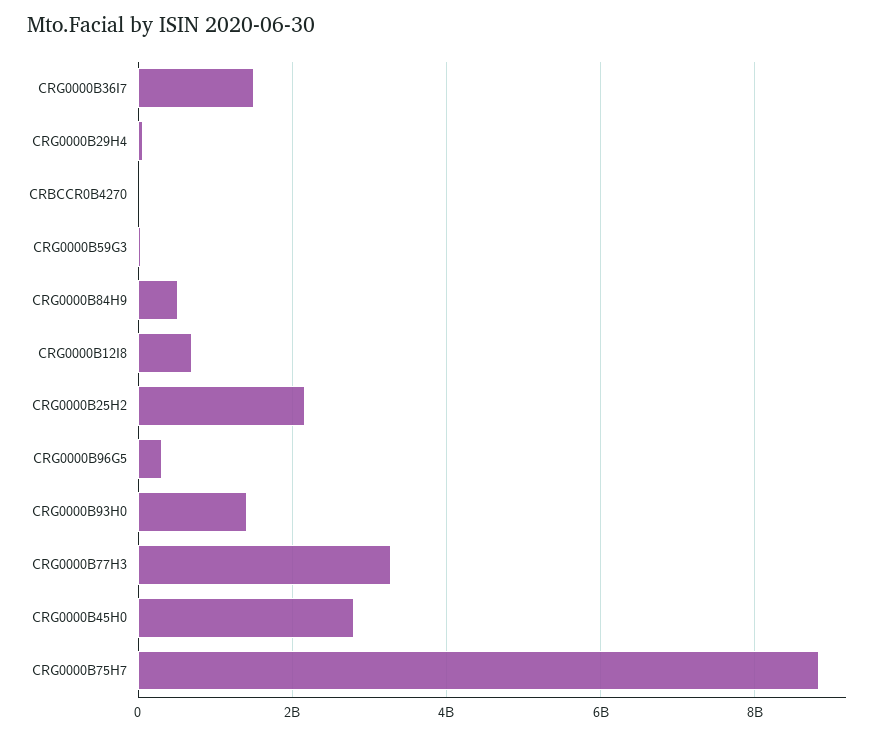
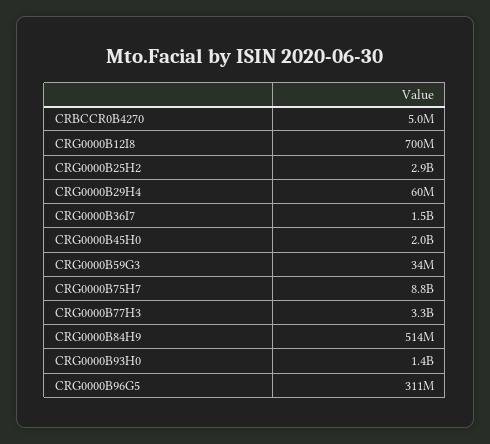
  {
    "CRG0000B36I7": 1500000000,
    "CRG0000B29H4": 60000000,
    "CRBCCR0B4270": 5000000,
    "CRG0000B59G3": 34000000,
    "CRG0000B84H9": 514000000,
    "CRG0000B12I8": 700000000,
-   "CRG0000B25H2": 2200000000,
+   "CRG0000B25H2": 2900000000,
    "CRG0000B96G5": 311000000,
    "CRG0000B93H0": 1400000000,
    "CRG0000B77H3": 3300000000,
-   "CRG0000B45H0": 2800000000,
+   "CRG0000B45H0": 2000000000,
    "CRG0000B75H7": 8800000000
  }

